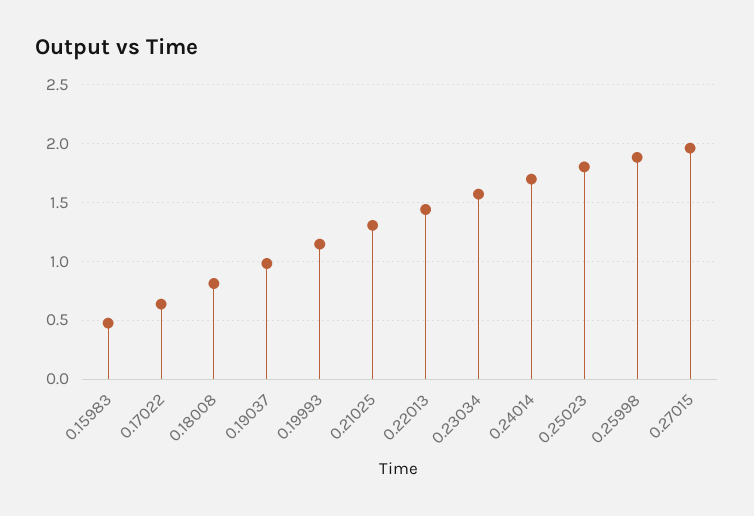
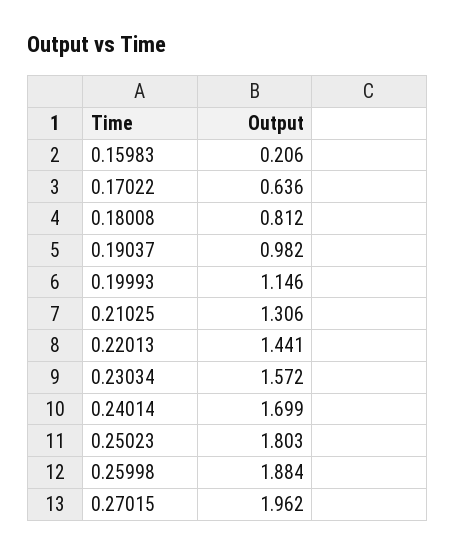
  {
-   "0.15983": 0.5,
+   "0.15983": 0.206,
    "0.17022": 0.636,
    "0.18008": 0.812,
    "0.19037": 0.982,
    "0.19993": 1.146,
    "0.21025": 1.306,
    "0.22013": 1.441,
    "0.23034": 1.572,
    "0.24014": 1.699,
    "0.25023": 1.803,
    "0.25998": 1.884,
    "0.27015": 1.962
  }

